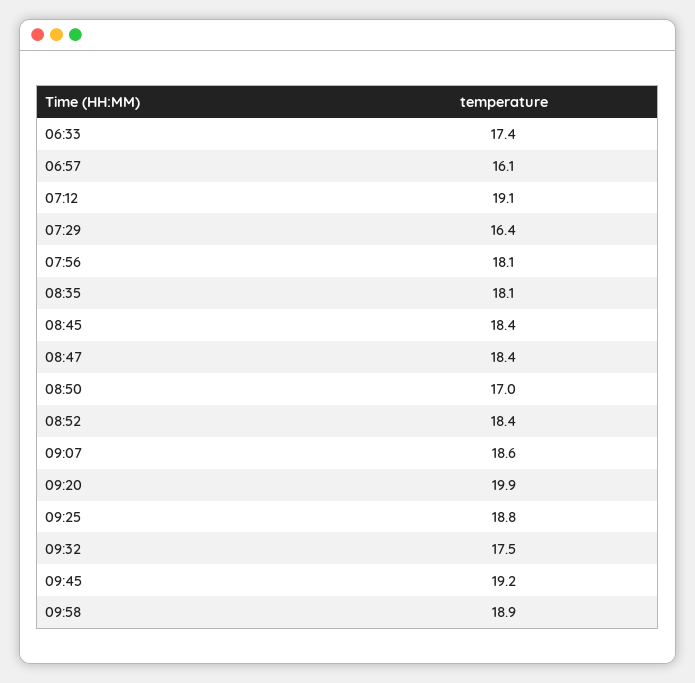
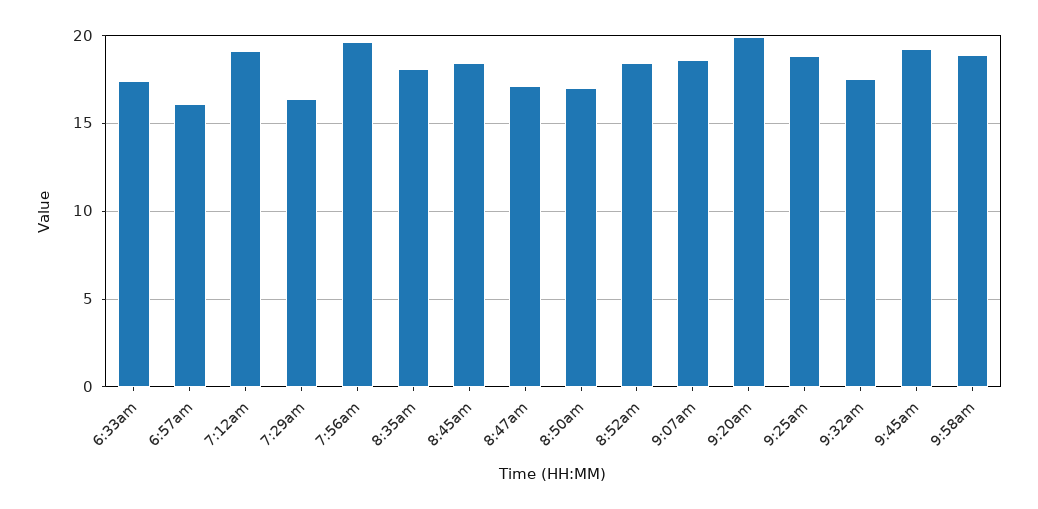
  {
    "06:33": 17.4,
    "06:57": 16.1,
    "07:12": 19.1,
    "07:29": 16.4,
-   "07:56": 18.1,
+   "07:56": 19.5,
    "08:35": 18.1,
    "08:45": 18.4,
-   "08:47": 18.4,
+   "08:47": 17,
    "08:50": 17,
    "08:52": 18.4,
    "09:07": 18.6,
    "09:20": 19.9,
    "09:25": 18.8,
    "09:32": 17.5,
    "09:45": 19.2,
    "09:58": 18.9
  }

